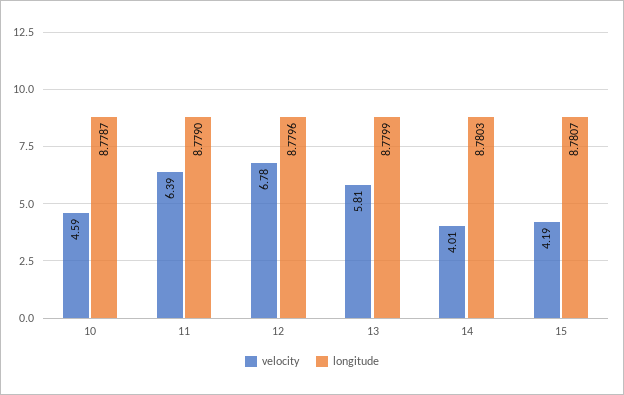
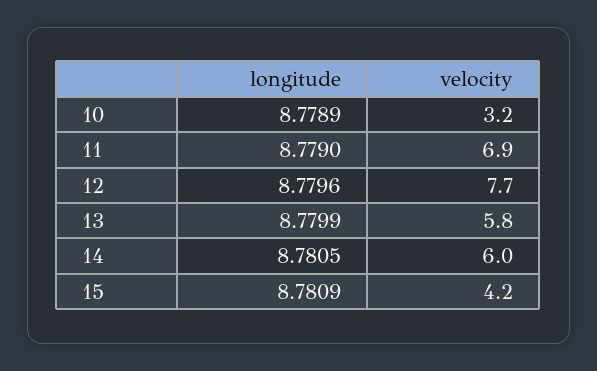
  {
    "velocity": {
-     "10": 4.59,
+     "10": 3.2,
-     "11": 6.39,
+     "11": 6.9,
-     "12": 6.78,
+     "12": 7.7,
      "13": 5.81,
-     "14": 4.01,
+     "14": 6,
      "15": 4.19
    },
    "longitude": {
-     "10": 8.7787,
+     "10": 8.7789,
      "11": 8.779,
      "12": 8.7796,
      "13": 8.7799,
-     "14": 8.7803,
+     "14": 8.7805,
-     "15": 8.7807
+     "15": 8.7809
    }
  }

